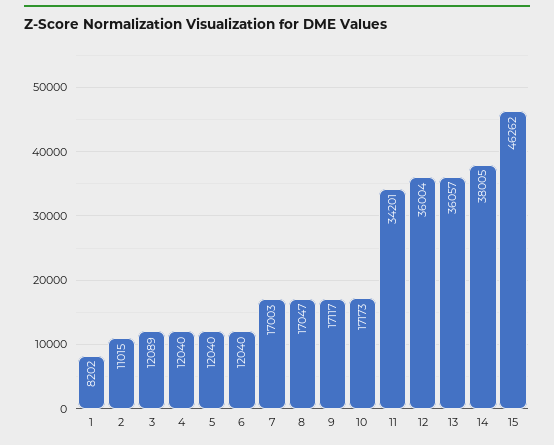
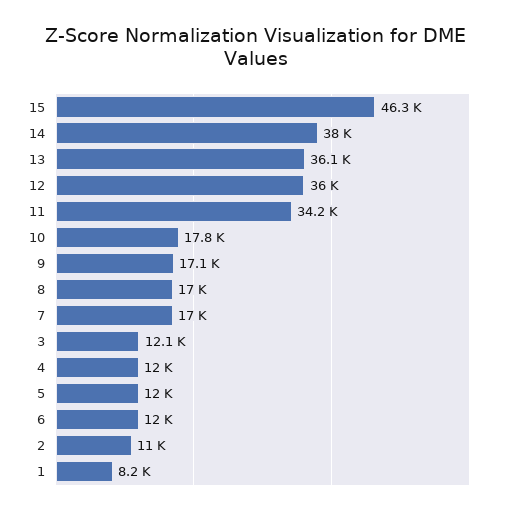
  {
    "1": 8202,
    "2": 11015,
    "3": 12089,
    "4": 12040,
    "5": 12040,
    "6": 12040,
    "7": 17003,
    "8": 17047,
    "9": 17117,
-   "10": 17173,
+   "10": 17800,
    "11": 34201,
    "12": 36004,
    "13": 36057,
    "14": 38005,
    "15": 46262
  }

